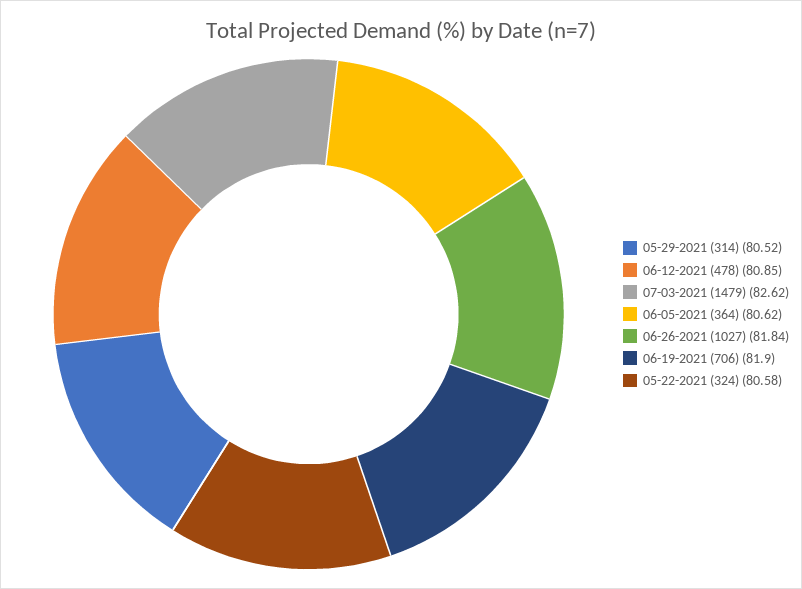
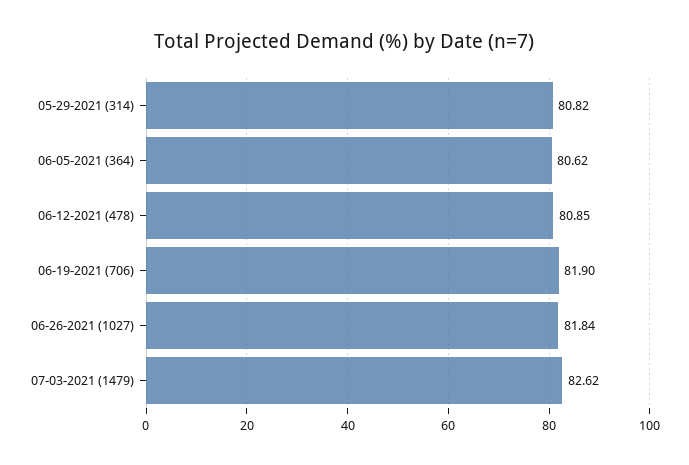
  {
-   "05-29-2021 (314)": 80.52,
+   "05-29-2021 (314)": 80.82,
    "06-12-2021 (478)": 80.85,
    "07-03-2021 (1479)": 82.62,
    "06-05-2021 (364)": 80.62,
    "06-26-2021 (1027)": 81.84,
-   "06-19-2021 (706)": 81.9,
+   "06-19-2021 (706)": 81.9
-   "05-22-2021 (324)": 80.58
  }

